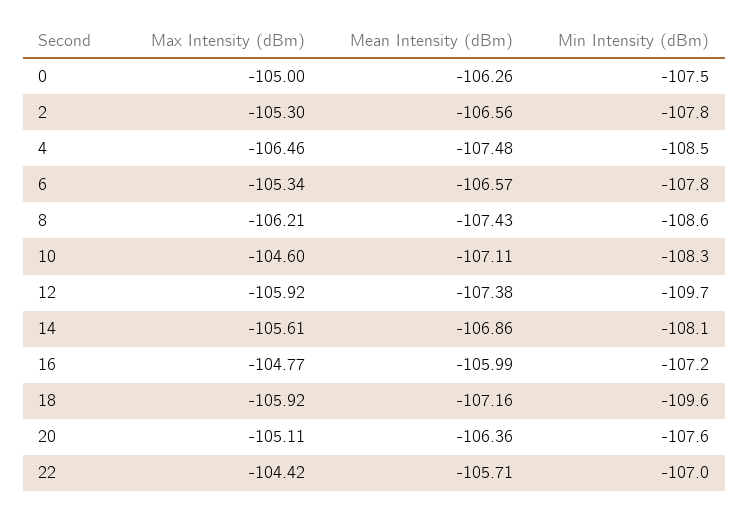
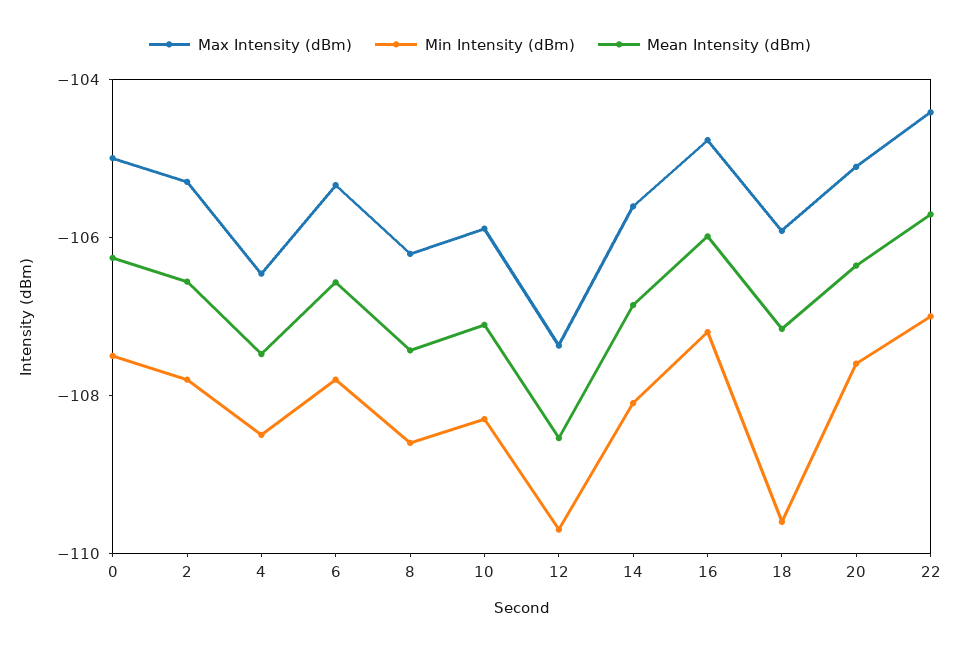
  {
    "Max Intensity (dBm)": {
      "0": -105,
      "2": -105.3,
      "4": -106.46,
      "6": -105.34,
      "8": -106.21,
-     "10": -104.6,
+     "10": -106,
-     "12": -105.92,
+     "12": -107.5,
      "14": -105.61,
      "16": -104.77,
      "18": -105.92,
      "20": -105.11,
      "22": -104.42
    },
    "Mean Intensity (dBm)": {
      "0": -106.26,
      "2": -106.56,
      "4": -107.48,
      "6": -106.57,
      "8": -107.43,
      "10": -107.11,
-     "12": -107.38,
+     "12": -108.5,
      "14": -106.86,
      "16": -105.99,
      "18": -107.16,
      "20": -106.36,
      "22": -105.71
    },
    "Min Intensity (dBm)": {
      "0": -107.5,
      "2": -107.8,
      "4": -108.5,
      "6": -107.8,
      "8": -108.6,
      "10": -108.3,
      "12": -109.7,
      "14": -108.1,
      "16": -107.2,
      "18": -109.6,
      "20": -107.6,
      "22": -107
    }
  }

